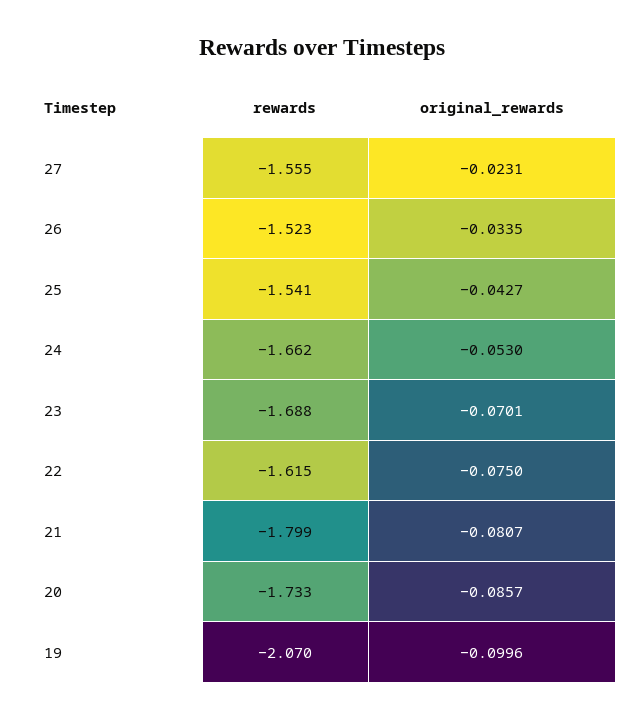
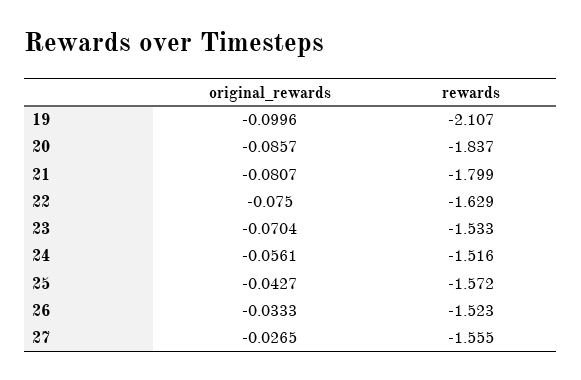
  {
    "rewards": {
      "27": -1.555,
      "26": -1.523,
-     "25": -1.541,
+     "25": -1.572,
-     "24": -1.662,
+     "24": -1.516,
-     "23": -1.688,
+     "23": -1.533,
-     "22": -1.615,
+     "22": -1.629,
      "21": -1.799,
-     "20": -1.733,
+     "20": -1.837,
-     "19": -2.07
+     "19": -2.107
    },
    "original_rewards": {
-     "27": -0.0231,
+     "27": -0.0265,
-     "26": -0.0335,
+     "26": -0.0333,
      "25": -0.0427,
-     "24": -0.053,
+     "24": -0.0561,
-     "23": -0.0701,
+     "23": -0.0704,
      "22": -0.075,
      "21": -0.0807,
      "20": -0.0857,
      "19": -0.0996
    }
  }

